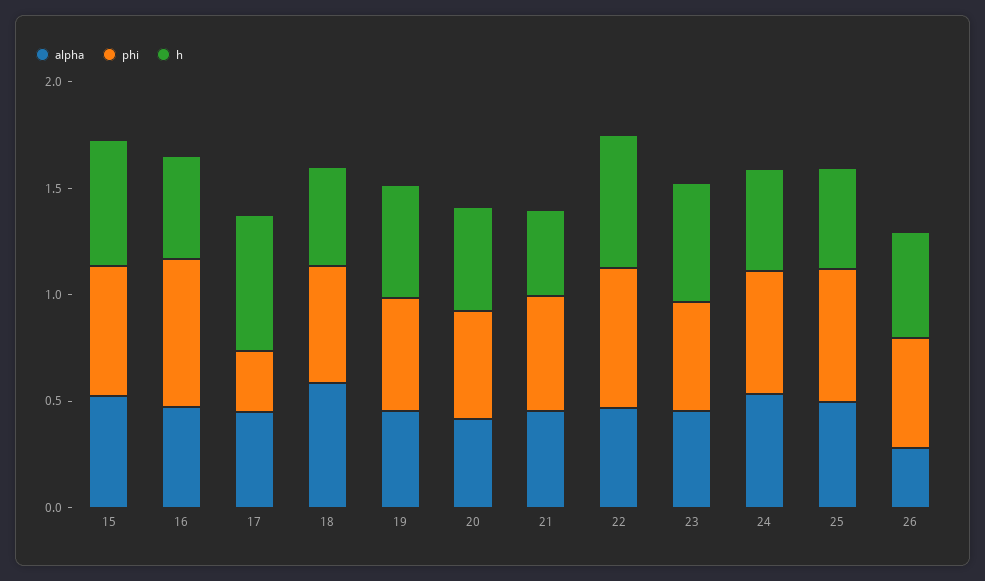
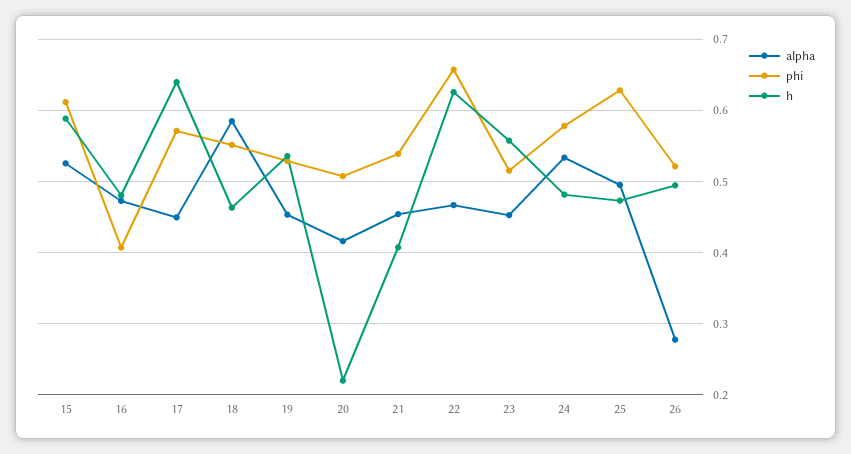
  {
    "alpha": {
      "15": 0.53,
      "16": 0.47,
      "17": 0.45,
      "18": 0.58,
      "19": 0.45,
      "20": 0.42,
      "21": 0.45,
      "22": 0.47,
      "23": 0.45,
      "24": 0.53,
      "25": 0.5,
      "26": 0.28
    },
    "phi": {
      "15": 0.61,
-     "16": 0.7,
+     "16": 0.41,
-     "17": 0.3,
+     "17": 0.57,
      "18": 0.55,
      "19": 0.53,
      "20": 0.51,
      "21": 0.54,
      "22": 0.66,
      "23": 0.52,
      "24": 0.58,
      "25": 0.63,
      "26": 0.52
    },
    "h": {
      "15": 0.59,
      "16": 0.48,
      "17": 0.64,
      "18": 0.46,
      "19": 0.54,
-     "20": 0.5,
+     "20": 0.22,
      "21": 0.41,
      "22": 0.63,
      "23": 0.56,
      "24": 0.48,
      "25": 0.47,
      "26": 0.49
    }
  }

